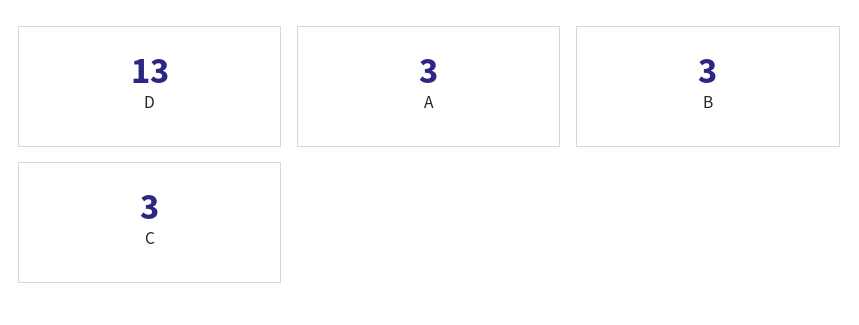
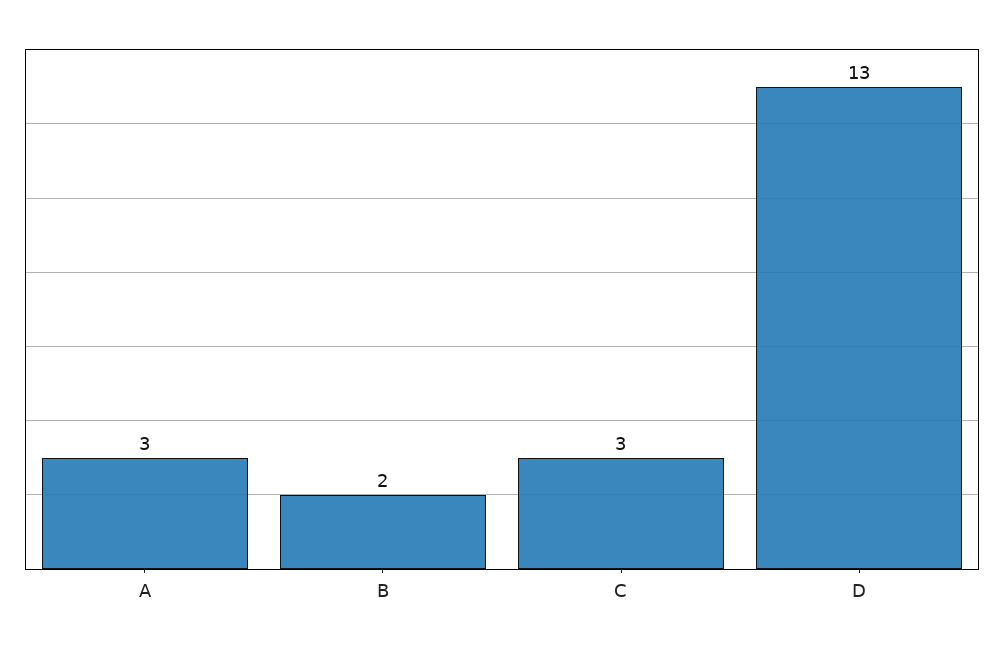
  {
    "D": 13,
    "A": 3,
-   "B": 3,
+   "B": 2,
    "C": 3
  }

